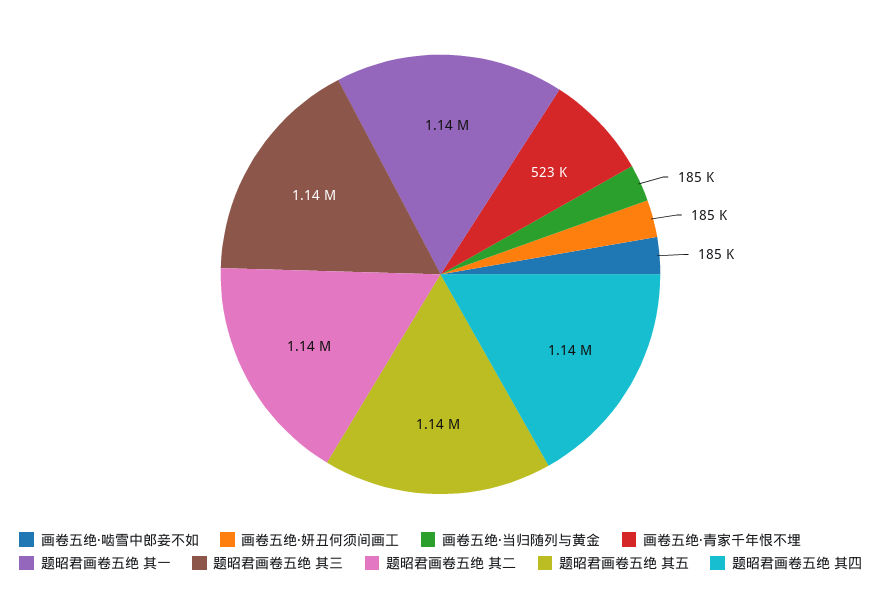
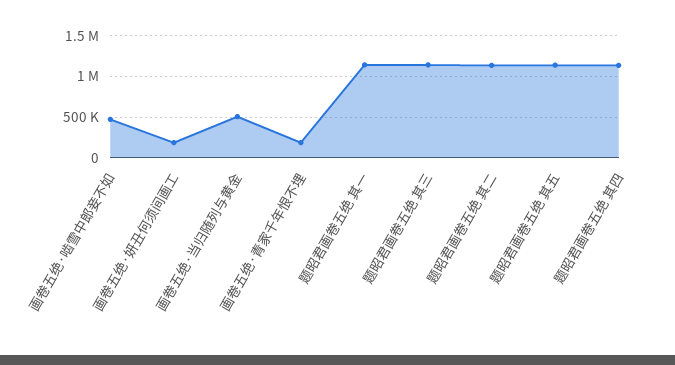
  {
-   "画卷五绝·啮雪中郎妾不如": 185000,
+   "画卷五绝·啮雪中郎妾不如": 500000,
    "画卷五绝·妍丑何须间画工": 185000,
-   "画卷五绝·当归随列与黄金": 185000,
+   "画卷五绝·当归随列与黄金": 500000,
-   "画卷五绝·青家千年恨不埋": 523000,
+   "画卷五绝·青家千年恨不埋": 200000,
    "题昭君画卷五绝 其一": 1140000,
    "题昭君画卷五绝 其三": 1140000,
    "题昭君画卷五绝 其二": 1140000,
    "题昭君画卷五绝 其五": 1140000,
    "题昭君画卷五绝 其四": 1140000
  }

